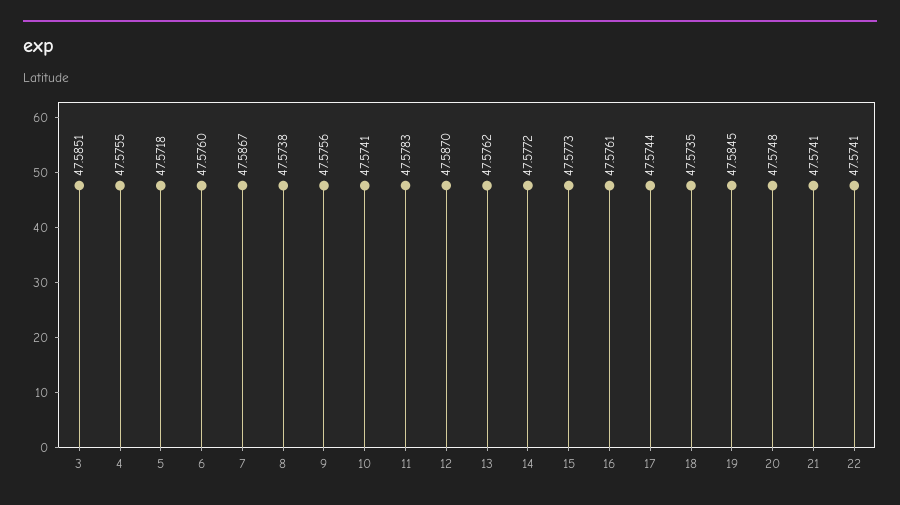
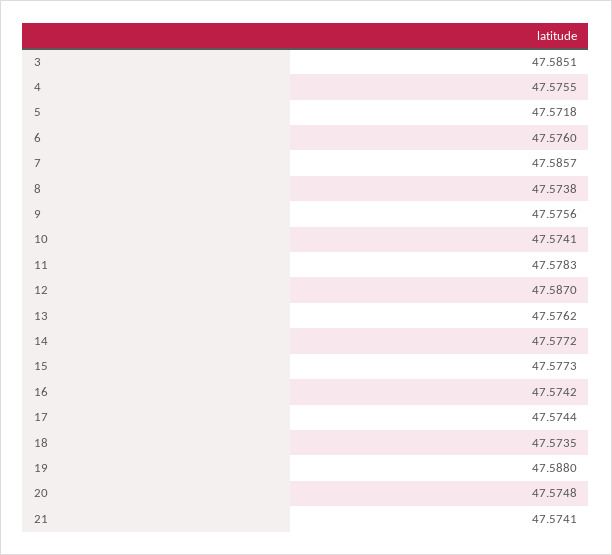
  {
    "3": 47.5851,
    "4": 47.5755,
    "5": 47.5718,
    "6": 47.576,
-   "7": 47.5867,
+   "7": 47.5857,
    "8": 47.5738,
    "9": 47.5756,
    "10": 47.5741,
    "11": 47.5783,
    "12": 47.587,
    "13": 47.5762,
    "14": 47.5772,
    "15": 47.5773,
-   "16": 47.5761,
+   "16": 47.5742,
    "17": 47.5744,
    "18": 47.5735,
-   "19": 47.5845,
+   "19": 47.588,
    "20": 47.5748,
-   "21": 47.5741,
+   "21": 47.5741
-   "22": 47.5741
  }

